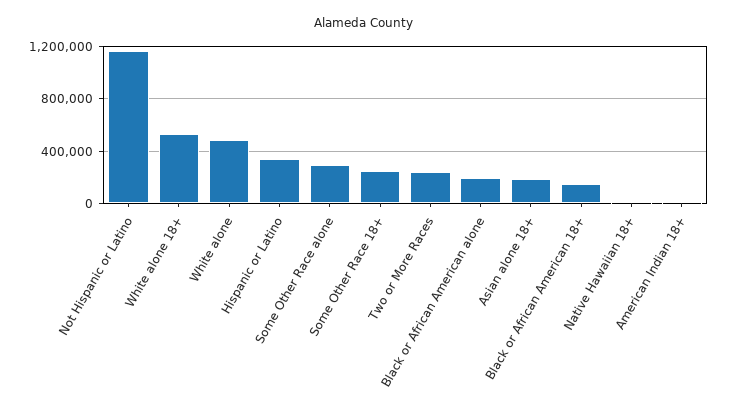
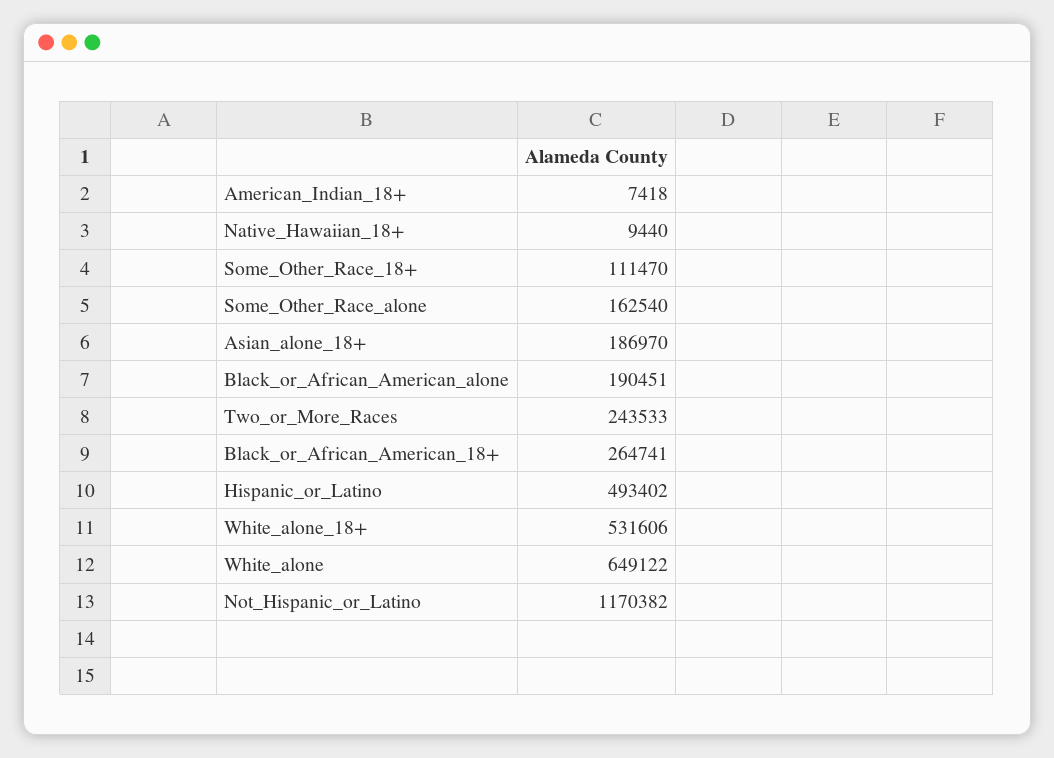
  {
    "Not Hispanic or Latino": 1170382,
    "White alone 18+": 531606,
-   "White alone": 500000,
+   "White alone": 649122,
-   "Hispanic or Latino": 350000,
+   "Hispanic or Latino": 493402,
-   "Some Other Race alone": 300000,
+   "Some Other Race alone": 162540,
-   "Some Other Race 18+": 250000,
+   "Some Other Race 18+": 111470,
    "Two or More Races": 243533,
    "Black or African American alone": 190451,
    "Asian alone 18+": 186970,
-   "Black or African American 18+": 150000,
+   "Black or African American 18+": 264741,
    "Native Hawaiian 18+": 9440,
    "American Indian 18+": 7418
  }

